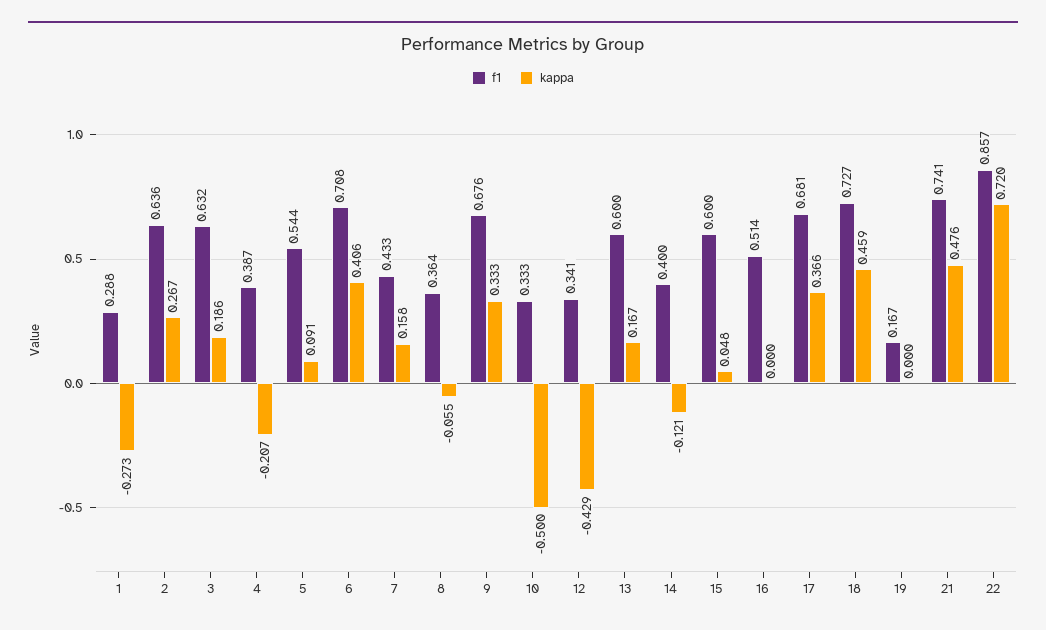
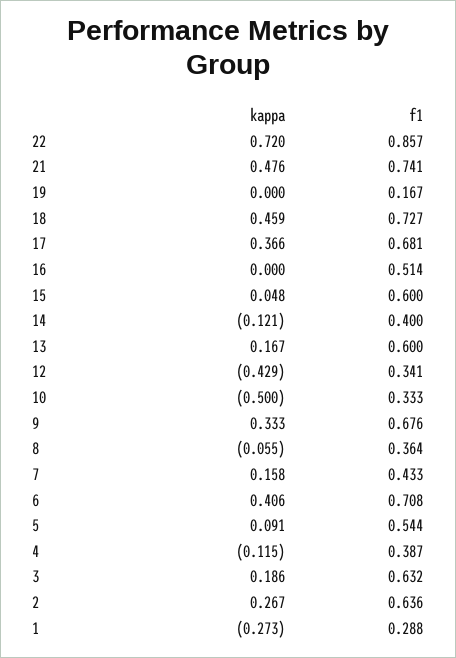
  {
    "f1": {
      "1": 0.288,
      "2": 0.636,
      "3": 0.632,
      "4": 0.387,
      "5": 0.544,
      "6": 0.708,
      "7": 0.433,
      "8": 0.364,
      "9": 0.676,
      "10": 0.333,
      "12": 0.341,
      "13": 0.6,
      "14": 0.4,
      "15": 0.6,
      "16": 0.514,
      "17": 0.681,
      "18": 0.727,
      "19": 0.167,
      "21": 0.741,
      "22": 0.857
    },
    "kappa": {
      "1": -0.273,
      "2": 0.267,
      "3": 0.186,
-     "4": -0.207,
+     "4": -0.115,
      "5": 0.091,
      "6": 0.406,
      "7": 0.158,
      "8": -0.055,
      "9": 0.333,
      "10": -0.5,
      "12": -0.429,
      "13": 0.167,
      "14": -0.121,
      "15": 0.048,
      "16": 0,
      "17": 0.366,
      "18": 0.459,
      "19": 0,
      "21": 0.476,
      "22": 0.72
    }
  }

